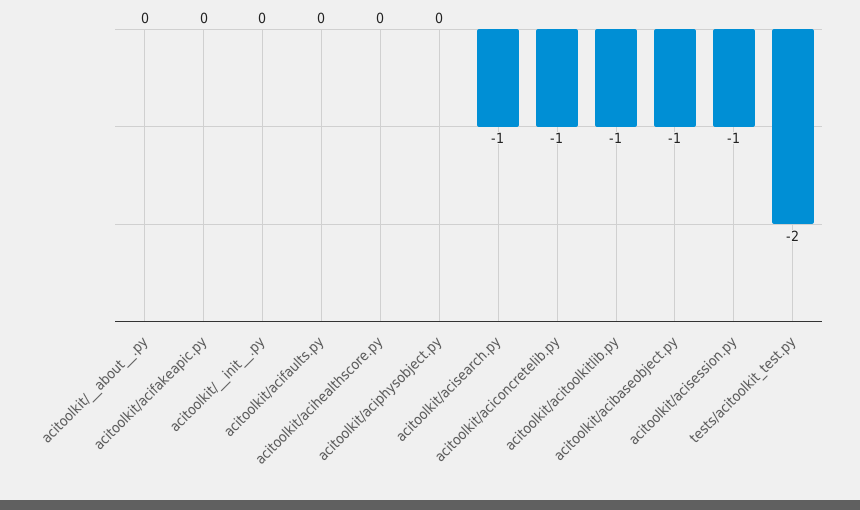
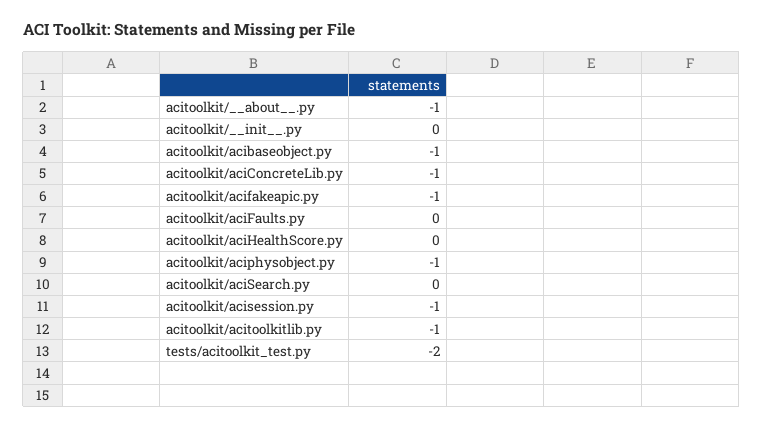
  {
-   "acitoolkit/__about__.py": 0,
+   "acitoolkit/__about__.py": -1,
-   "acitoolkit/acifakeapic.py": 0,
+   "acitoolkit/acifakeapic.py": -1,
    "acitoolkit/__init__.py": 0,
    "acitoolkit/acifaults.py": 0,
    "acitoolkit/acihealthscore.py": 0,
-   "acitoolkit/aciphysobject.py": 0,
+   "acitoolkit/aciphysobject.py": -1,
-   "acitoolkit/acisearch.py": -1,
+   "acitoolkit/acisearch.py": 0,
    "acitoolkit/aciconcretelib.py": -1,
    "acitoolkit/acitoolkitlib.py": -1,
    "acitoolkit/acibaseobject.py": -1,
    "acitoolkit/acisession.py": -1,
    "tests/acitoolkit_test.py": -2
  }

